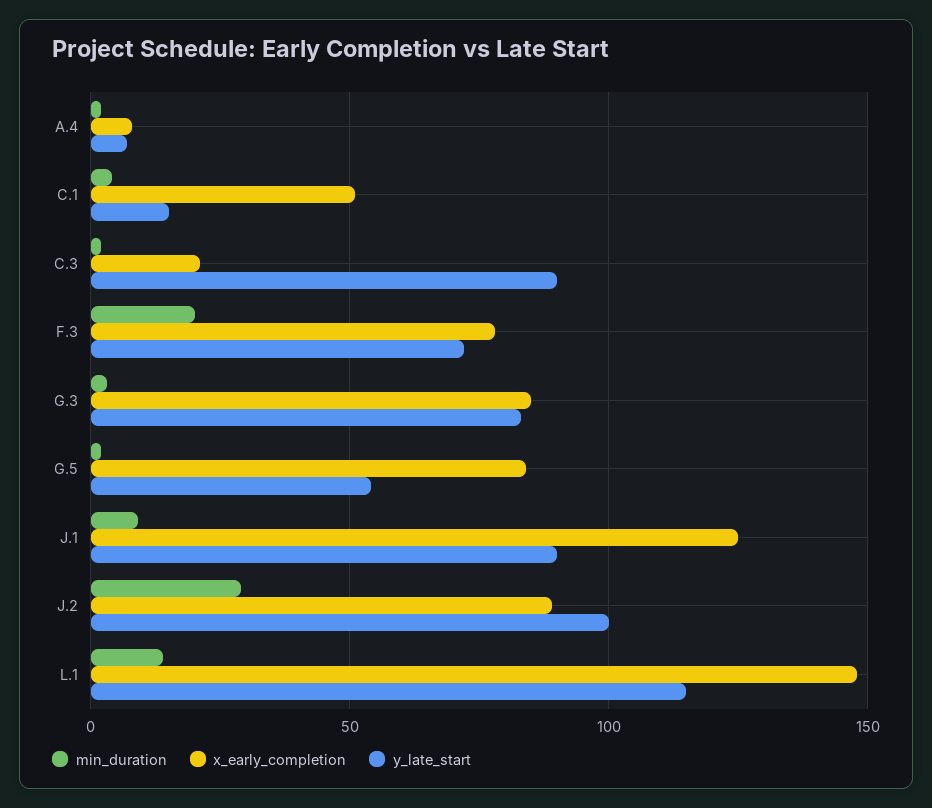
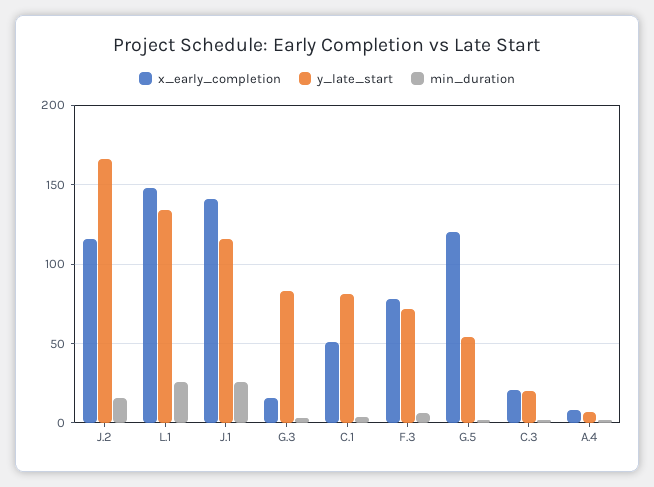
  {
    "min_duration": {
      "A.4": 0,
      "C.1": 5,
      "C.3": 0,
-     "F.3": 20,
+     "F.3": 5,
      "G.3": 5,
      "G.5": 0,
-     "J.1": 10,
+     "J.1": 25,
-     "J.2": 30,
+     "J.2": 15,
-     "L.1": 15
+     "L.1": 25
    },
    "x_early_completion": {
      "A.4": 10,
      "C.1": 50,
      "C.3": 20,
      "F.3": 80,
-     "G.3": 85,
+     "G.3": 15,
-     "G.5": 85,
+     "G.5": 120,
-     "J.1": 125,
+     "J.1": 140,
-     "J.2": 90,
+     "J.2": 115,
      "L.1": 150
    },
    "y_late_start": {
      "A.4": 5,
-     "C.1": 15,
+     "C.1": 80,
-     "C.3": 90,
+     "C.3": 20,
      "F.3": 70,
      "G.3": 85,
      "G.5": 55,
-     "J.1": 90,
+     "J.1": 115,
-     "J.2": 100,
+     "J.2": 165,
-     "L.1": 115
+     "L.1": 135
    }
  }

